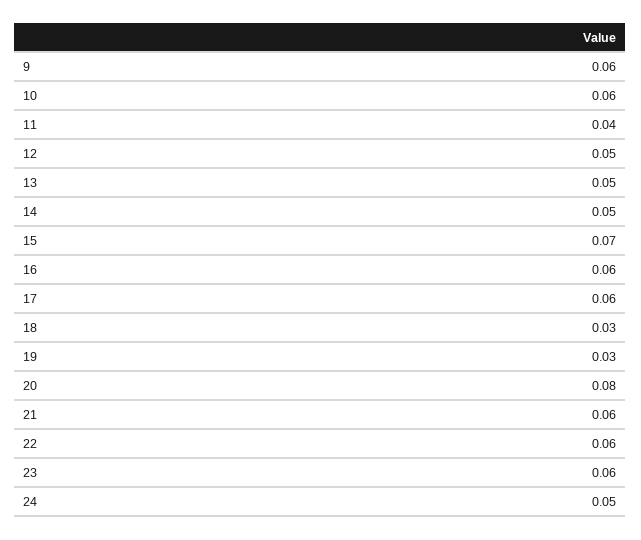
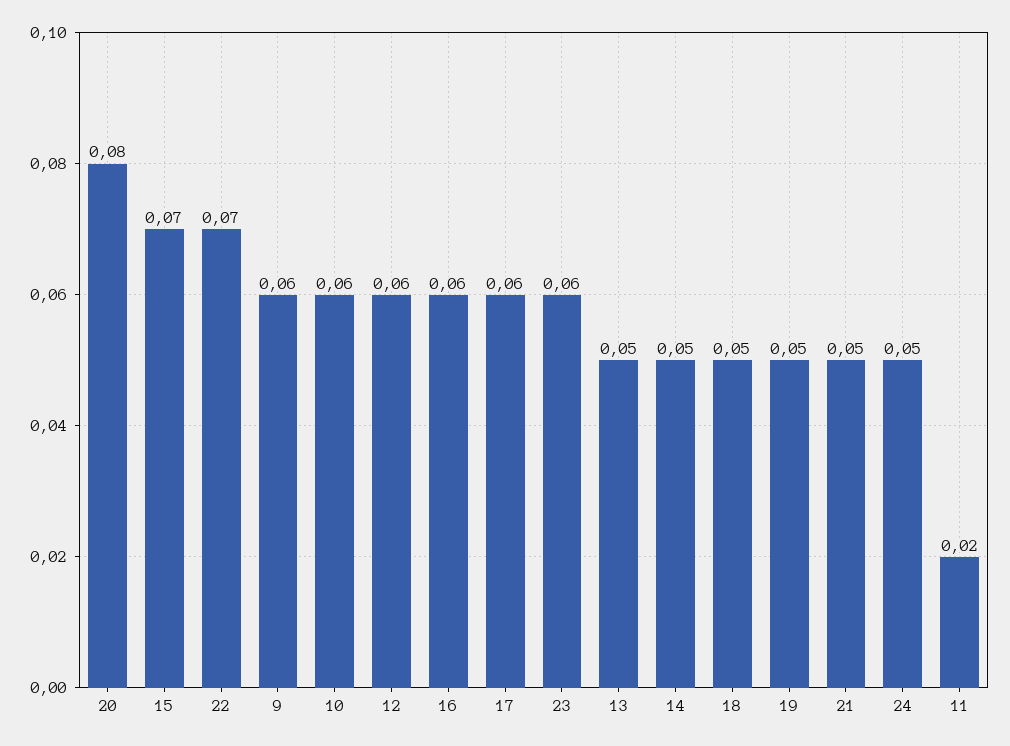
  {
    "9": 0.06,
    "10": 0.06,
-   "11": 0.04,
+   "11": 0.02,
-   "12": 0.05,
+   "12": 0.06,
    "13": 0.05,
    "14": 0.05,
    "15": 0.07,
    "16": 0.06,
    "17": 0.06,
-   "18": 0.03,
+   "18": 0.05,
-   "19": 0.03,
+   "19": 0.05,
    "20": 0.08,
-   "21": 0.06,
+   "21": 0.05,
-   "22": 0.06,
+   "22": 0.07,
    "23": 0.06,
    "24": 0.05
  }

